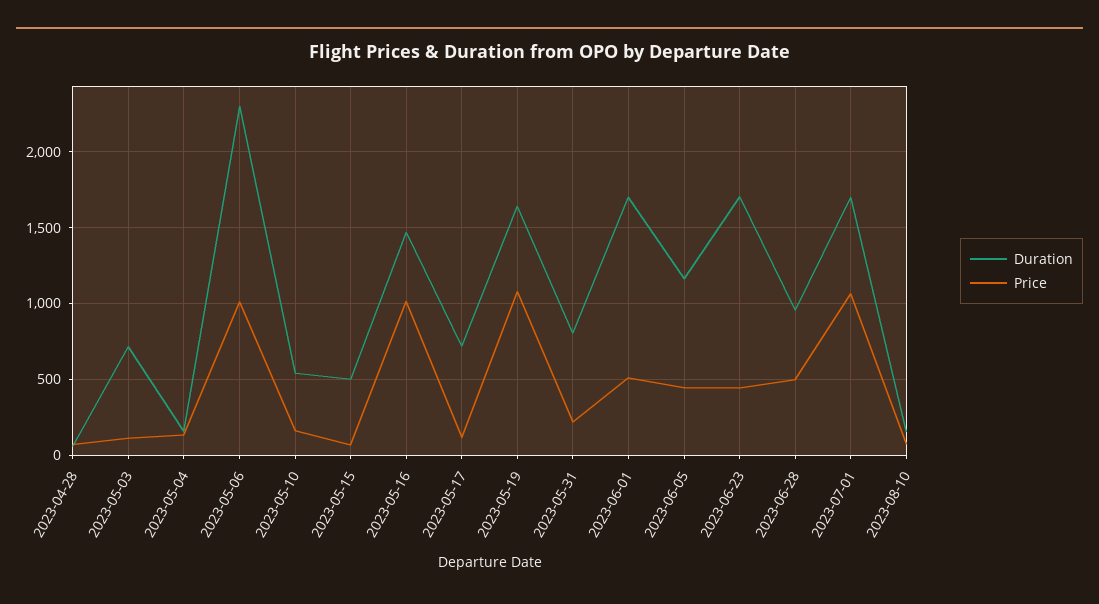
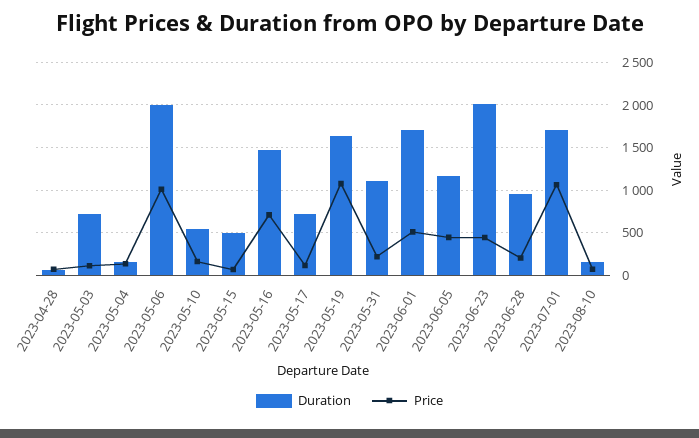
  {
    "Duration": {
      "2023-04-28": 50,
      "2023-05-03": 700,
      "2023-05-04": 150,
-     "2023-05-06": 2300,
+     "2023-05-06": 2000,
      "2023-05-10": 550,
      "2023-05-15": 500,
      "2023-05-16": 1450,
      "2023-05-17": 700,
      "2023-05-19": 1650,
-     "2023-05-31": 800,
+     "2023-05-31": 1100,
      "2023-06-01": 1700,
      "2023-06-05": 1150,
-     "2023-06-23": 1700,
+     "2023-06-23": 2000,
      "2023-06-28": 950,
      "2023-07-01": 1700,
      "2023-08-10": 150
    },
    "Price": {
      "2023-04-28": 50,
      "2023-05-03": 100,
      "2023-05-04": 150,
      "2023-05-06": 1000,
      "2023-05-10": 150,
      "2023-05-15": 50,
-     "2023-05-16": 1000,
+     "2023-05-16": 700,
      "2023-05-17": 100,
      "2023-05-19": 1100,
      "2023-05-31": 200,
      "2023-06-01": 500,
      "2023-06-05": 450,
      "2023-06-23": 450,
-     "2023-06-28": 500,
+     "2023-06-28": 200,
      "2023-07-01": 1050,
      "2023-08-10": 50
    }
  }

